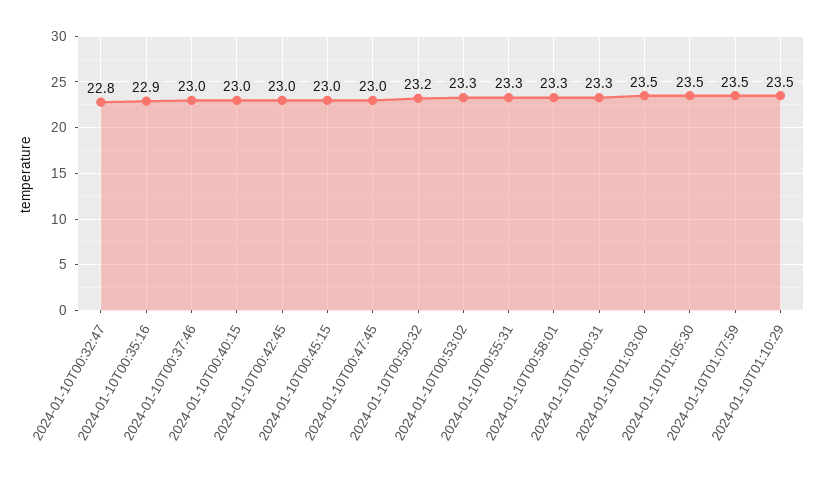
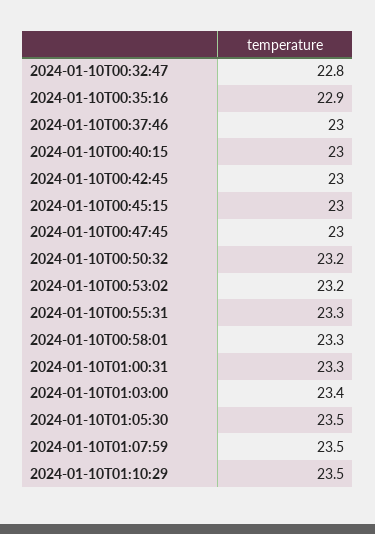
  {
    "2024-01-10T00:32:47": 22.8,
    "2024-01-10T00:35:16": 22.9,
    "2024-01-10T00:37:46": 23,
    "2024-01-10T00:40:15": 23,
    "2024-01-10T00:42:45": 23,
    "2024-01-10T00:45:15": 23,
    "2024-01-10T00:47:45": 23,
    "2024-01-10T00:50:32": 23.2,
-   "2024-01-10T00:53:02": 23.3,
+   "2024-01-10T00:53:02": 23.2,
    "2024-01-10T00:55:31": 23.3,
    "2024-01-10T00:58:01": 23.3,
    "2024-01-10T01:00:31": 23.3,
-   "2024-01-10T01:03:00": 23.5,
+   "2024-01-10T01:03:00": 23.4,
    "2024-01-10T01:05:30": 23.5,
    "2024-01-10T01:07:59": 23.5,
    "2024-01-10T01:10:29": 23.5
  }

